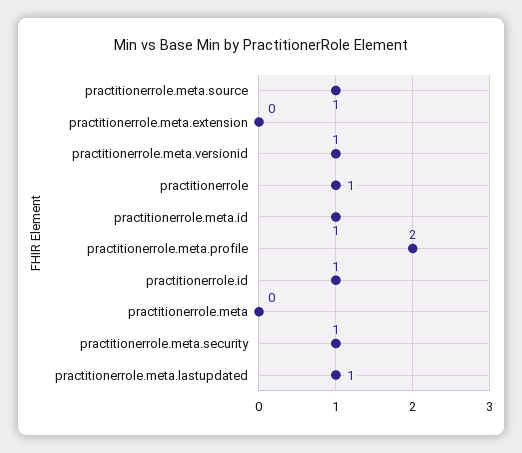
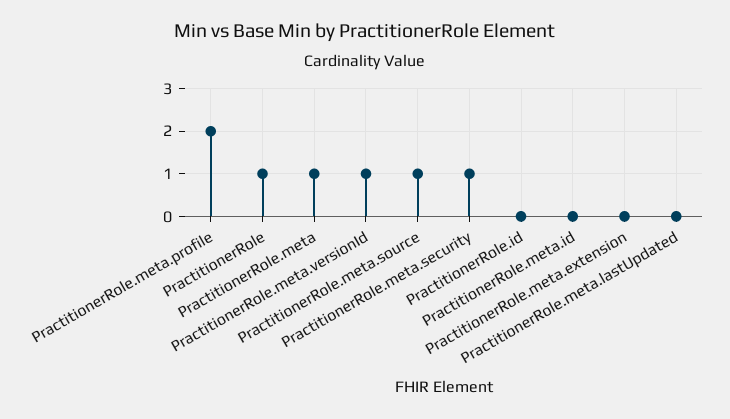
  {
    "practitionerrole.meta.source": 1,
    "practitionerrole.meta.extension": 0,
    "practitionerrole.meta.versionid": 1,
    "practitionerrole": 1,
-   "practitionerrole.meta.id": 1,
+   "practitionerrole.meta.id": 0,
    "practitionerrole.meta.profile": 2,
-   "practitionerrole.id": 1,
+   "practitionerrole.id": 0,
-   "practitionerrole.meta": 0,
+   "practitionerrole.meta": 1,
    "practitionerrole.meta.security": 1,
-   "practitionerrole.meta.lastupdated": 1
+   "practitionerrole.meta.lastupdated": 0
  }

